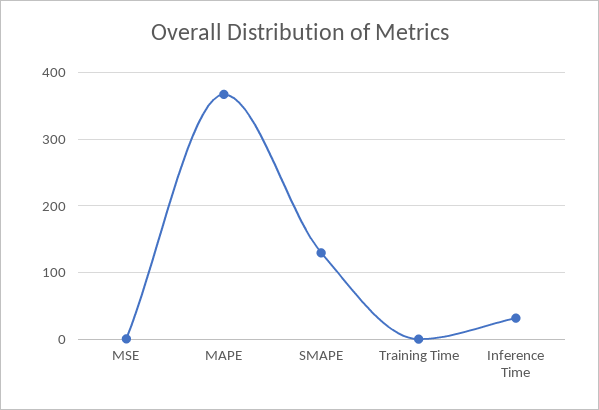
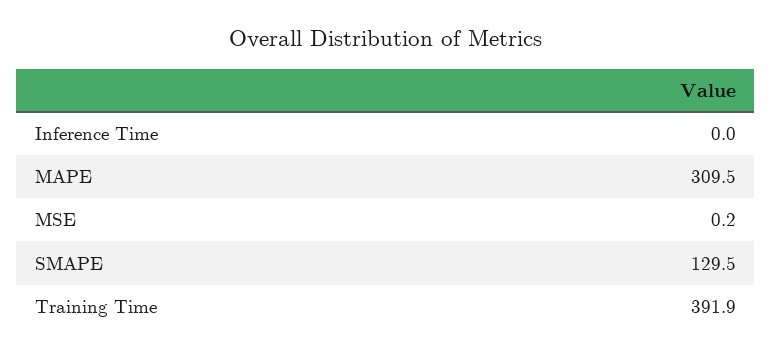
  {
    "MSE": 0.2,
-   "MAPE": 370,
+   "MAPE": 309.5,
    "SMAPE": 129.5,
-   "Training Time": 0,
+   "Training Time": 391.9,
-   "Inference Time": 30
+   "Inference Time": 0
  }

